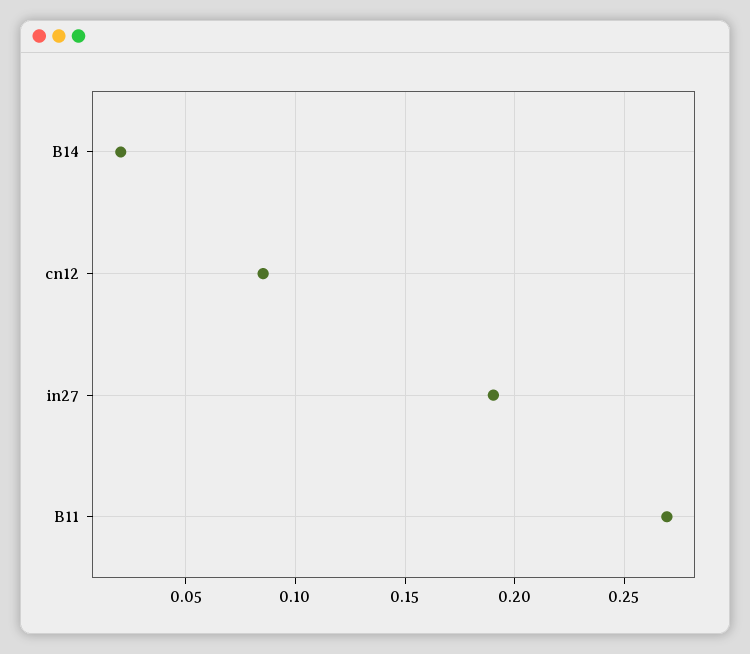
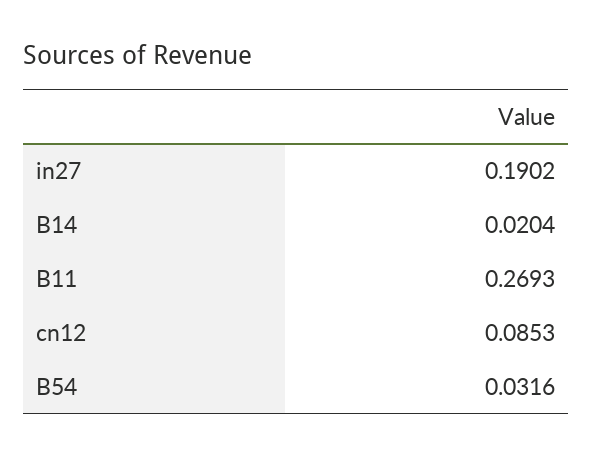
  {
    "B14": 0.0204,
    "cn12": 0.0853,
    "in27": 0.1902,
-   "B11": 0.2693
+   "B11": 0.2693,
+   "B54": 0.0316
  }

